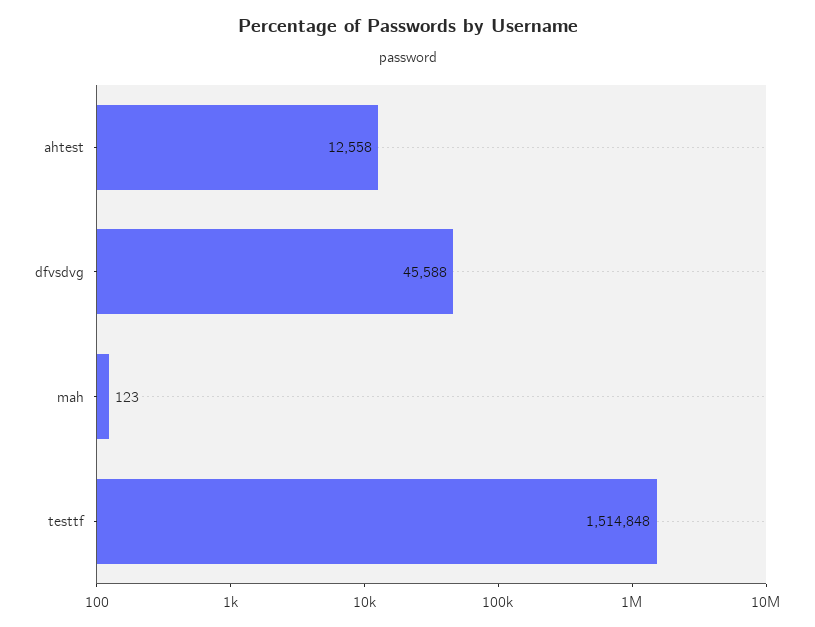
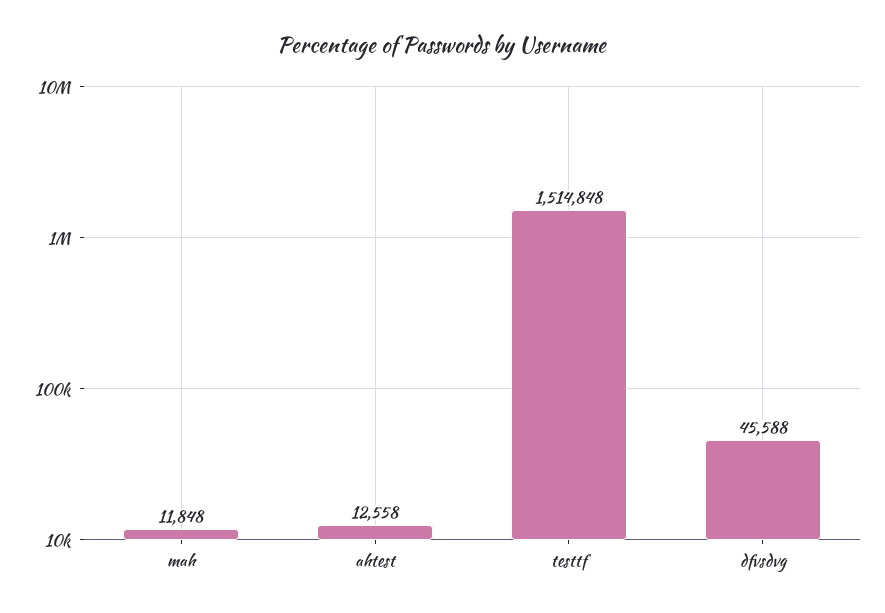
  {
    "ahtest": 12558,
    "dfvsdvg": 45588,
-   "mah": 123,
+   "mah": 11848,
    "testtf": 1514848
  }

